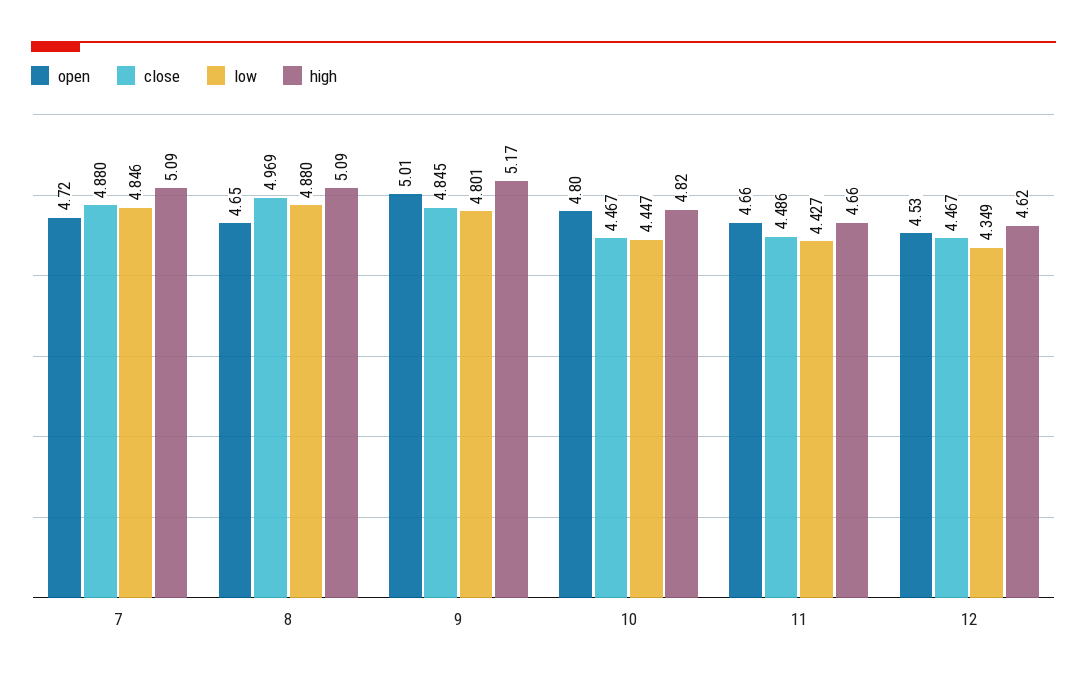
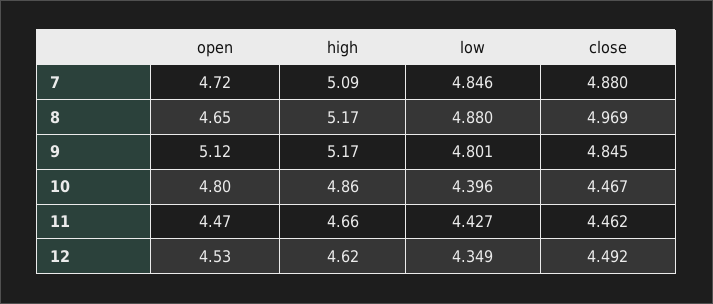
  {
    "open": {
      "7": 4.72,
      "8": 4.65,
-     "9": 5.01,
+     "9": 5.12,
      "10": 4.8,
-     "11": 4.66,
+     "11": 4.47,
      "12": 4.53
    },
    "close": {
      "7": 4.88,
      "8": 4.969,
      "9": 4.845,
      "10": 4.467,
-     "11": 4.486,
+     "11": 4.462,
-     "12": 4.467
+     "12": 4.492
    },
    "low": {
      "7": 4.846,
      "8": 4.88,
      "9": 4.801,
-     "10": 4.447,
+     "10": 4.396,
      "11": 4.427,
      "12": 4.349
    },
    "high": {
      "7": 5.09,
-     "8": 5.09,
+     "8": 5.17,
      "9": 5.17,
-     "10": 4.82,
+     "10": 4.86,
      "11": 4.66,
      "12": 4.62
    }
  }

